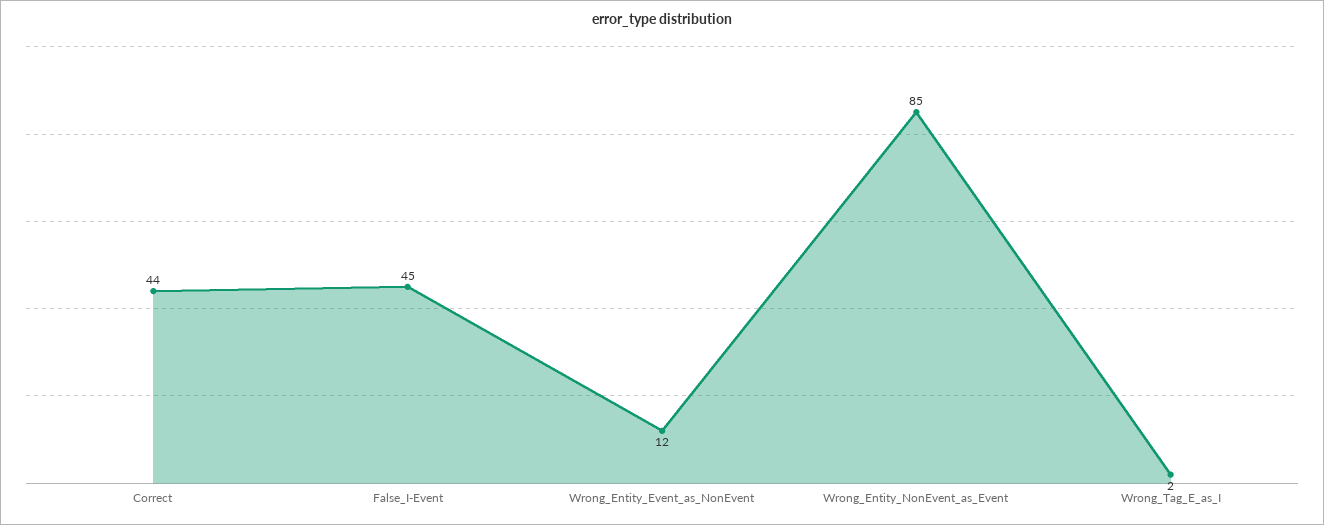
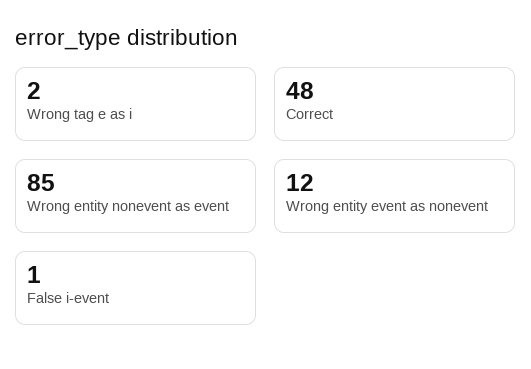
  {
-   "Correct": 44,
+   "Correct": 48,
-   "False_I-Event": 45,
+   "False_I-Event": 1,
    "Wrong_Entity_Event_as_NonEvent": 12,
    "Wrong_Entity_NonEvent_as_Event": 85,
    "Wrong_Tag_E_as_I": 2
  }

